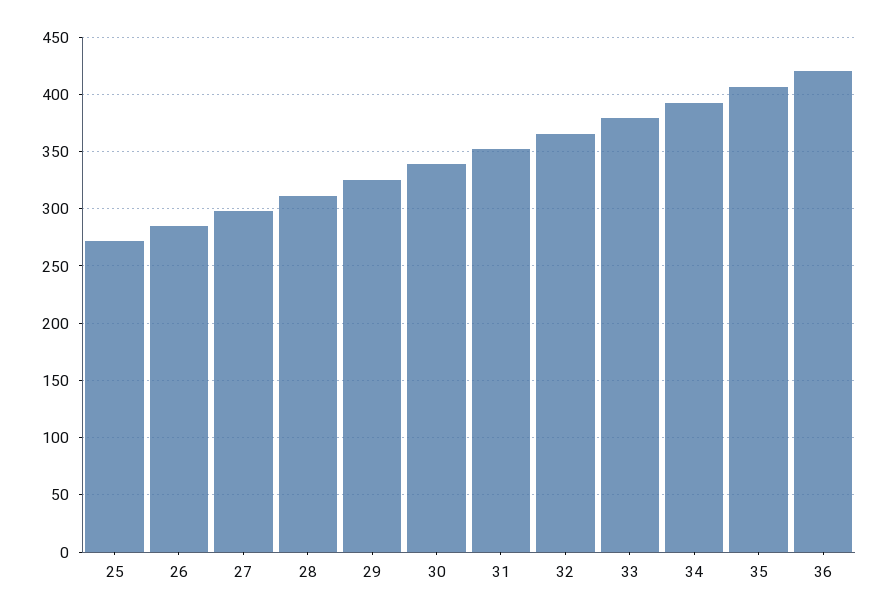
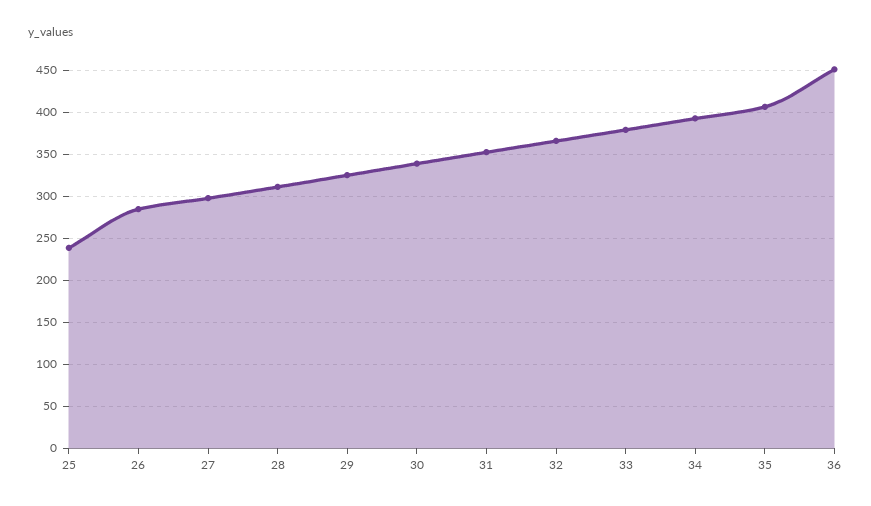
  {
-   "25": 270,
+   "25": 240,
    "26": 280,
    "27": 300,
    "28": 310,
    "29": 330,
    "30": 340,
    "31": 350,
    "32": 370,
    "33": 380,
    "34": 390,
    "35": 410,
-   "36": 420
+   "36": 450
  }

